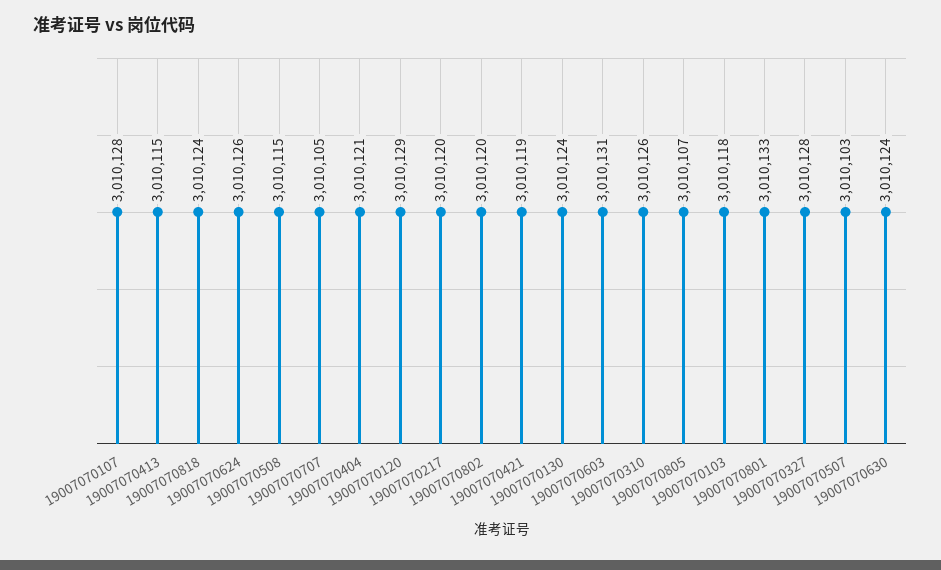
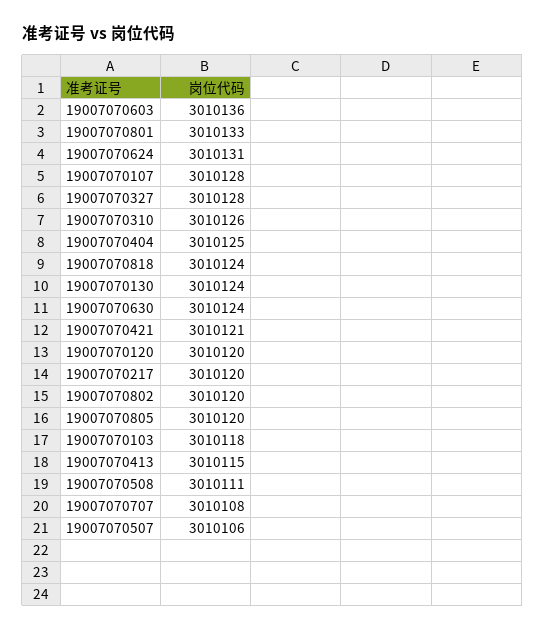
  {
    "19007070107": 3010128,
    "19007070413": 3010115,
    "19007070818": 3010124,
-   "19007070624": 3010126,
+   "19007070624": 3010131,
-   "19007070508": 3010115,
+   "19007070508": 3010111,
-   "19007070707": 3010105,
+   "19007070707": 3010108,
-   "19007070404": 3010121,
+   "19007070404": 3010125,
-   "19007070120": 3010129,
+   "19007070120": 3010120,
    "19007070217": 3010120,
    "19007070802": 3010120,
-   "19007070421": 3010119,
+   "19007070421": 3010121,
    "19007070130": 3010124,
-   "19007070603": 3010131,
+   "19007070603": 3010136,
    "19007070310": 3010126,
-   "19007070805": 3010107,
+   "19007070805": 3010120,
    "19007070103": 3010118,
    "19007070801": 3010133,
    "19007070327": 3010128,
-   "19007070507": 3010103,
+   "19007070507": 3010106,
    "19007070630": 3010124
  }

